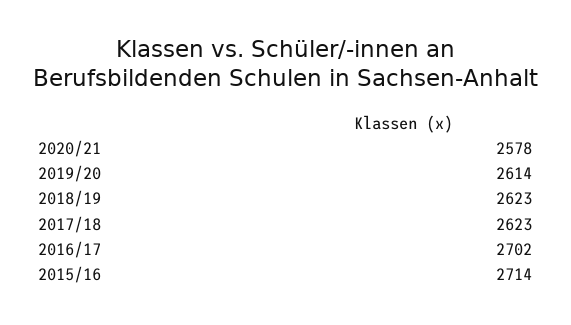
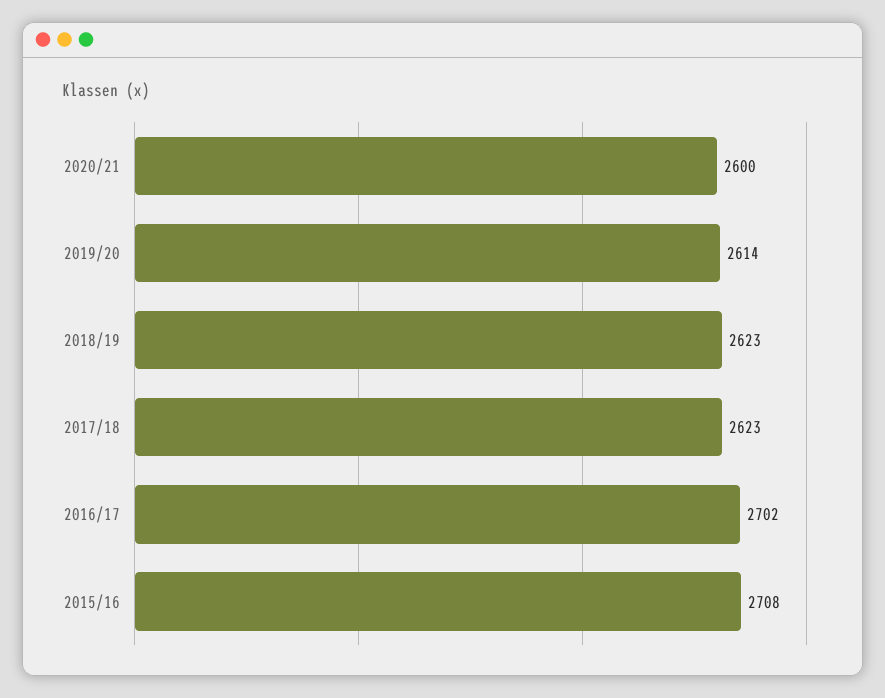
  {
-   "2020/21": 2578,
+   "2020/21": 2600,
    "2019/20": 2614,
    "2018/19": 2623,
    "2017/18": 2623,
    "2016/17": 2702,
-   "2015/16": 2714
+   "2015/16": 2708
  }

